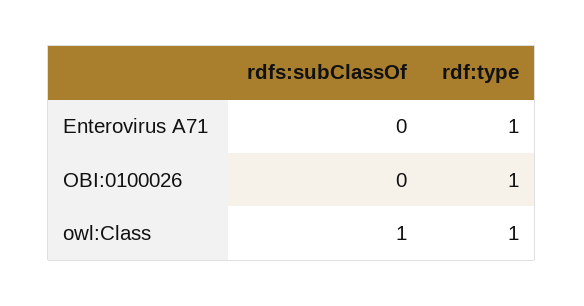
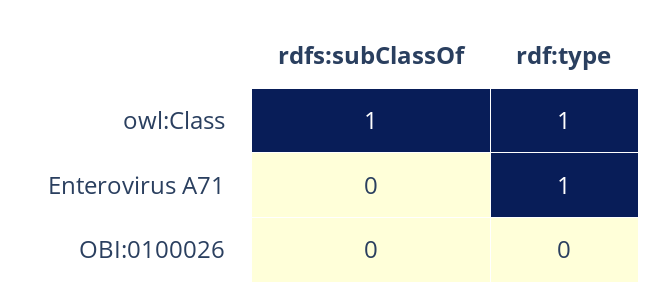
  {
    "rdfs:subClassOf": {
      "Enterovirus A71": 0,
      "OBI:0100026": 0,
      "owl:Class": 1
    },
    "rdf:type": {
      "Enterovirus A71": 1,
-     "OBI:0100026": 1,
+     "OBI:0100026": 0,
      "owl:Class": 1
    }
  }

